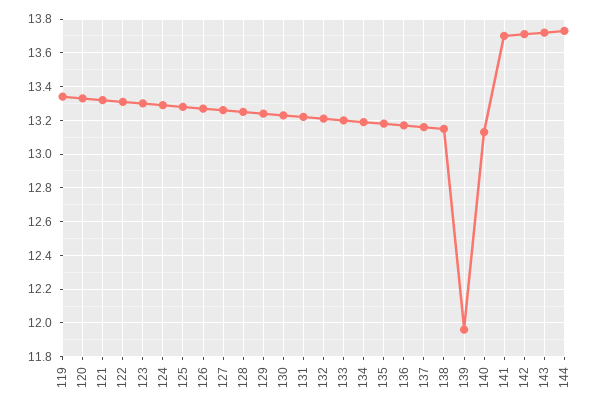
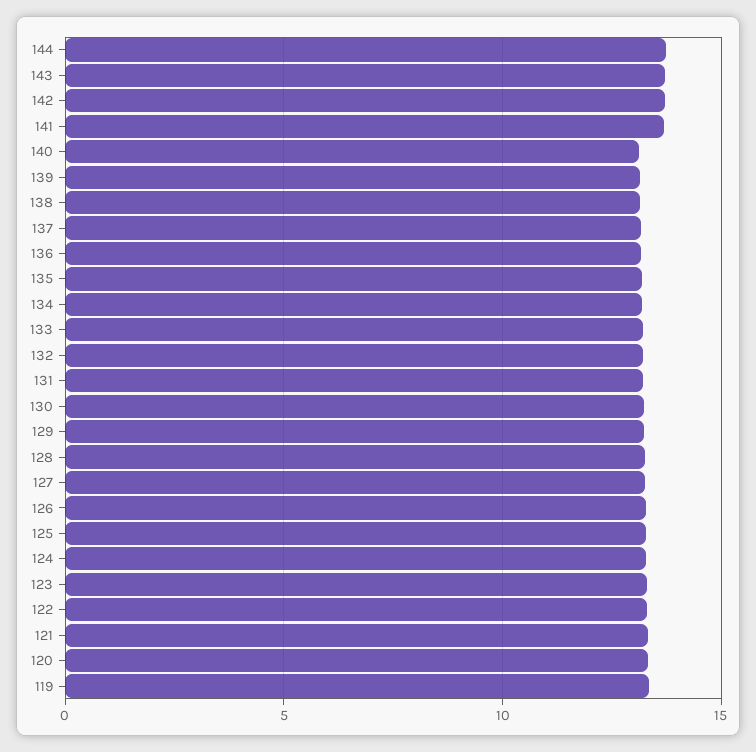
  {
    "119": 13.35,
    "120": 13.35,
    "121": 13.3,
    "122": 13.3,
    "123": 13.3,
    "124": 13.3,
    "125": 13.3,
    "126": 13.25,
    "127": 13.25,
    "128": 13.25,
    "129": 13.25,
    "130": 13.25,
    "131": 13.2,
    "132": 13.2,
    "133": 13.2,
    "134": 13.2,
    "135": 13.2,
    "136": 13.15,
    "137": 13.15,
    "138": 13.15,
-   "139": 11.95,
+   "139": 13,
    "140": 13.15,
    "141": 13.7,
    "142": 13.7,
    "143": 13.7,
    "144": 13.75
  }

